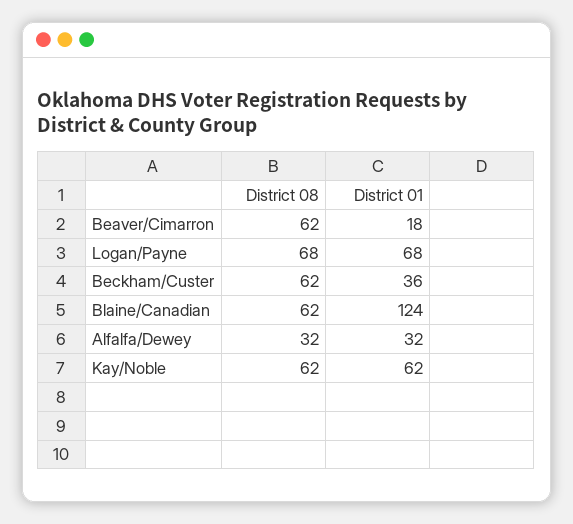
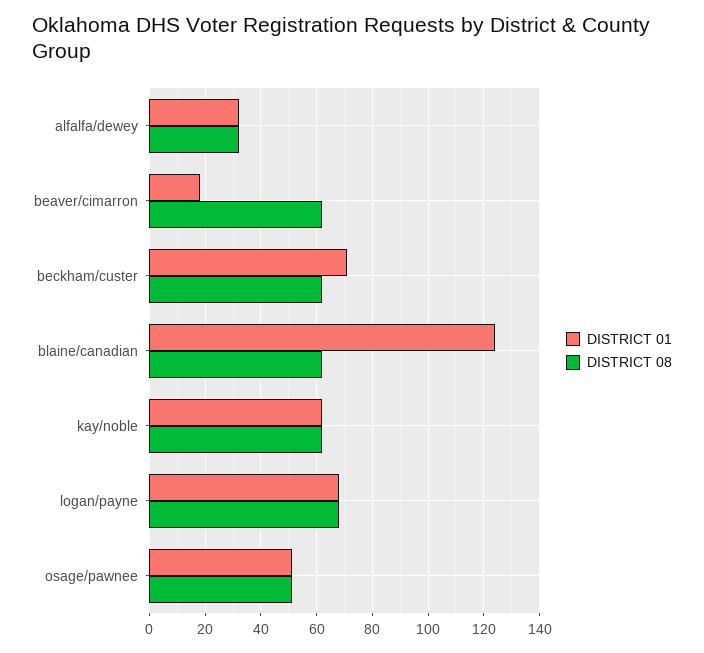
  {
    "District 08": {
      "Beaver/Cimarron": 62,
      "Logan/Payne": 68,
      "Beckham/Custer": 62,
      "Blaine/Canadian": 62,
      "Alfalfa/Dewey": 32,
-     "Kay/Noble": 62
+     "Kay/Noble": 62,
+     "osage/pawnee": 50
    },
    "District 01": {
      "Beaver/Cimarron": 18,
      "Logan/Payne": 68,
-     "Beckham/Custer": 36,
+     "Beckham/Custer": 70,
      "Blaine/Canadian": 124,
      "Alfalfa/Dewey": 32,
-     "Kay/Noble": 62
+     "Kay/Noble": 62,
+     "osage/pawnee": 50
    }
  }

